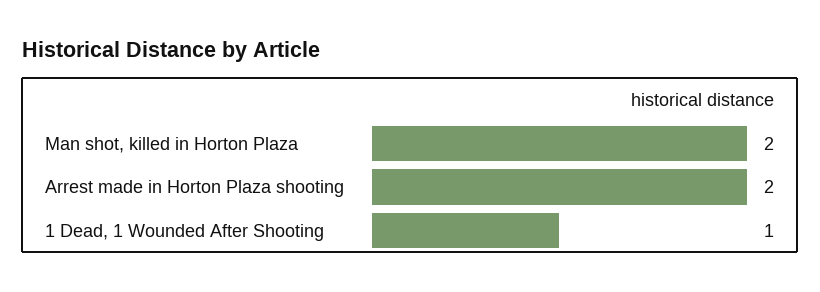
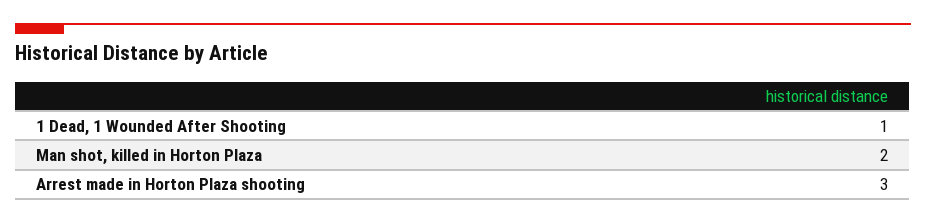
  {
    "Man shot, killed in Horton Plaza": 2,
-   "Arrest made in Horton Plaza shooting": 2,
+   "Arrest made in Horton Plaza shooting": 3,
    "1 Dead, 1 Wounded After Shooting": 1
  }

